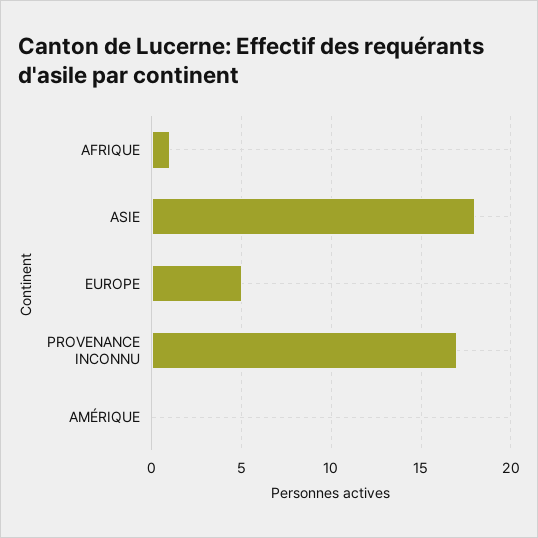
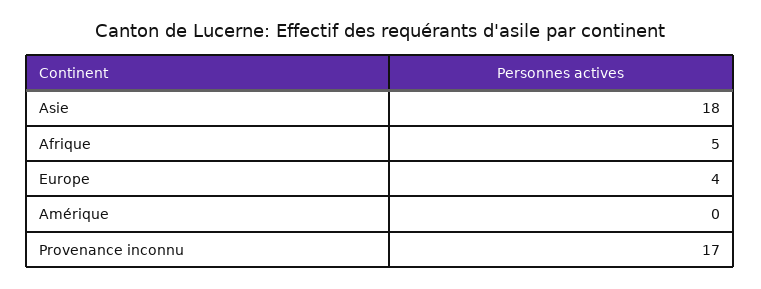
  {
-   "AFRIQUE": 1,
+   "AFRIQUE": 5,
    "ASIE": 18,
-   "EUROPE": 5,
+   "EUROPE": 4,
    "PROVENANCE INCONNU": 17,
    "AMÉRIQUE": 0
  }

